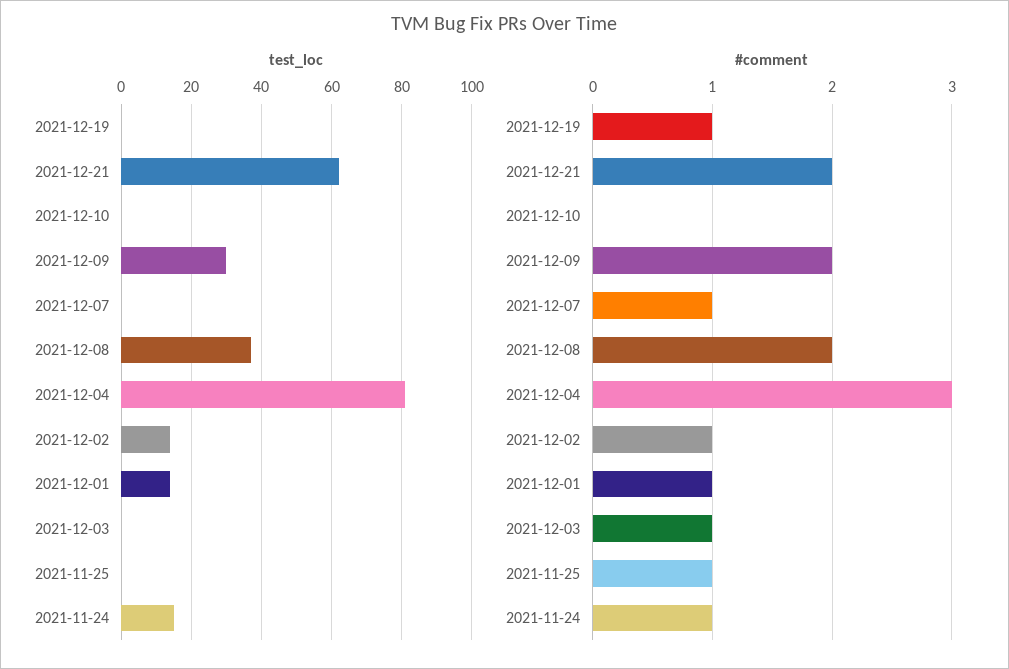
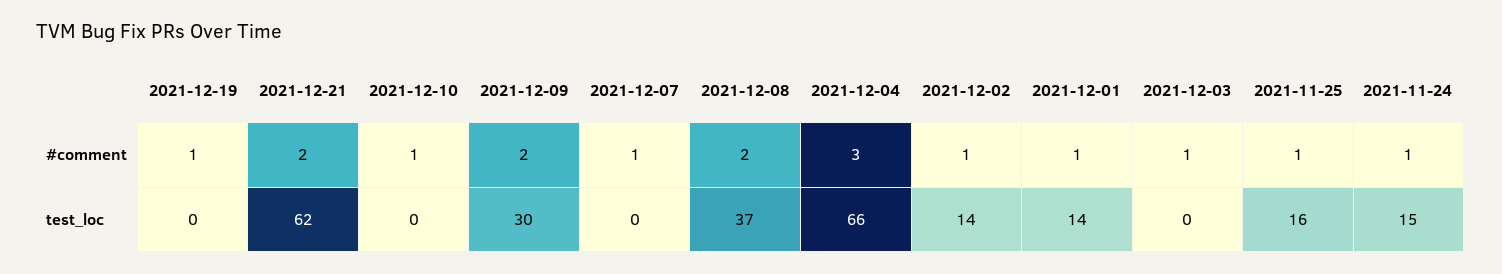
  {
    "test_loc": {
      "2021-12-19": 0,
      "2021-12-21": 62,
      "2021-12-10": 0,
      "2021-12-09": 30,
      "2021-12-07": 0,
      "2021-12-08": 37,
-     "2021-12-04": 80,
+     "2021-12-04": 66,
      "2021-12-02": 14,
      "2021-12-01": 14,
      "2021-12-03": 0,
-     "2021-11-25": 0,
+     "2021-11-25": 16,
      "2021-11-24": 15
    },
    "#comment": {
      "2021-12-19": 1,
      "2021-12-21": 2,
-     "2021-12-10": 0,
+     "2021-12-10": 1,
      "2021-12-09": 2,
      "2021-12-07": 1,
      "2021-12-08": 2,
      "2021-12-04": 3,
      "2021-12-02": 1,
      "2021-12-01": 1,
      "2021-12-03": 1,
      "2021-11-25": 1,
      "2021-11-24": 1
    }
  }

